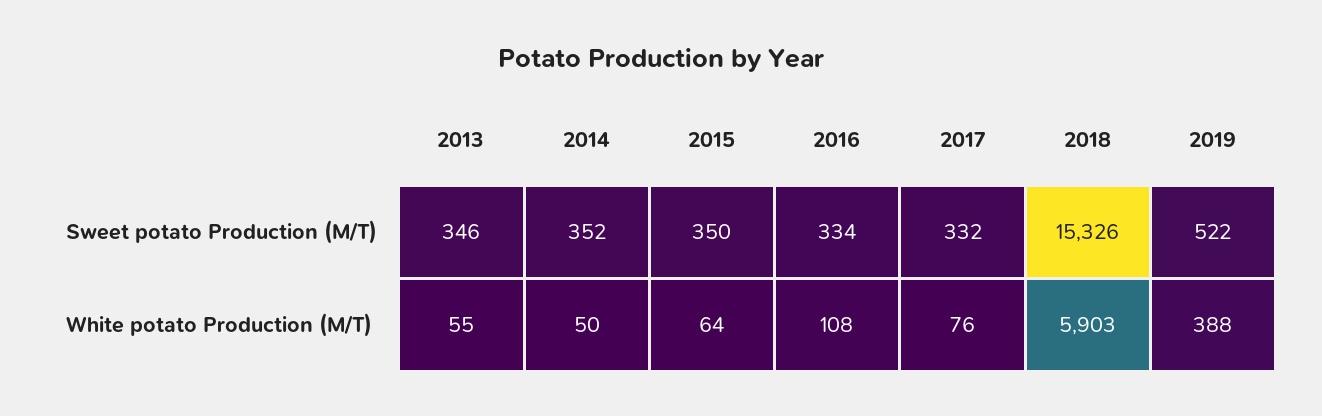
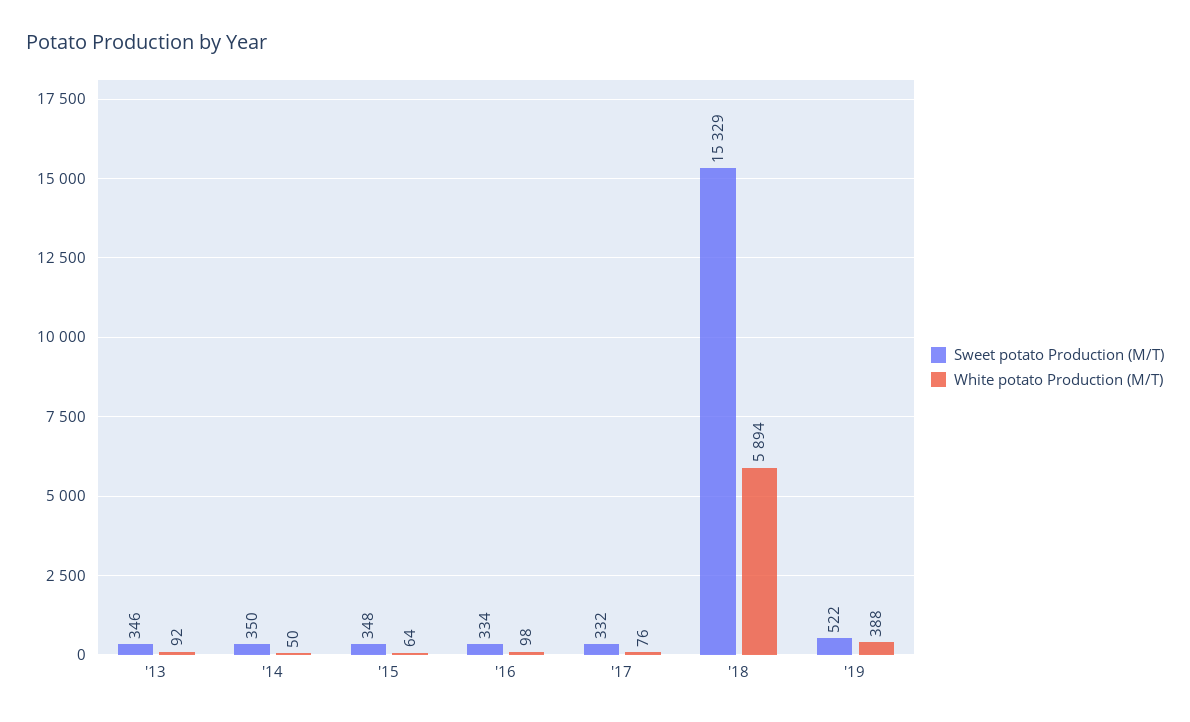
  {
    "Sweet potato Production (M/T)": {
      "2013": 346,
-     "2014": 352,
+     "2014": 350,
-     "2015": 350,
+     "2015": 348,
      "2016": 334,
      "2017": 332,
-     "2018": 15326,
+     "2018": 15329,
      "2019": 522
    },
    "White potato Production (M/T)": {
-     "2013": 55,
+     "2013": 92,
      "2014": 50,
      "2015": 64,
-     "2016": 108,
+     "2016": 98,
      "2017": 76,
-     "2018": 5903,
+     "2018": 5894,
      "2019": 388
    }
  }

